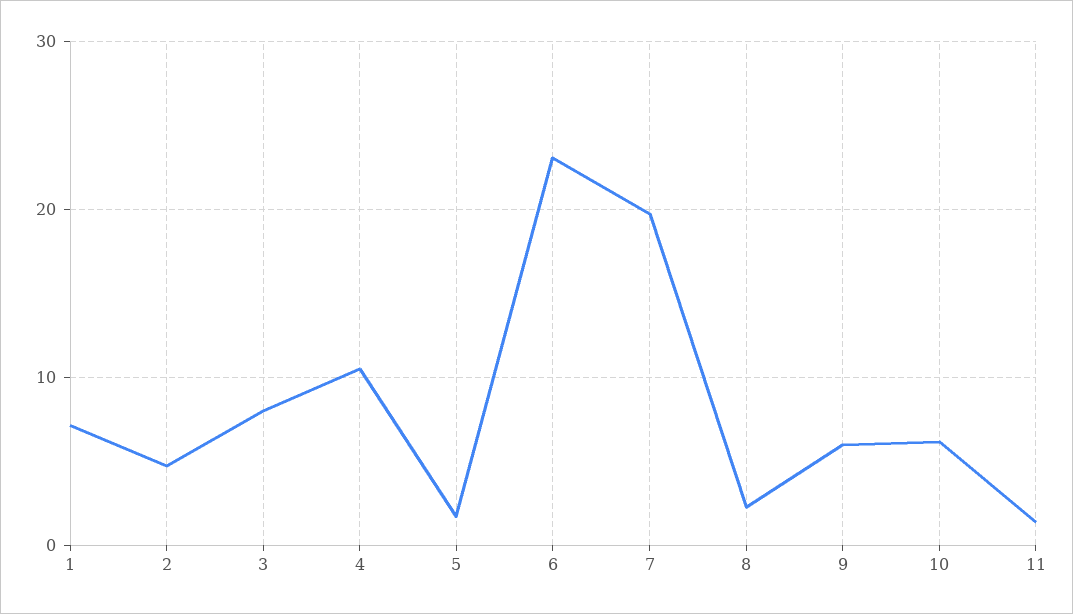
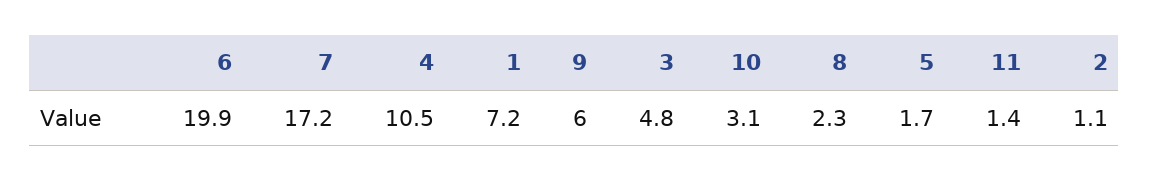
  {
    "1": 7.2,
-   "2": 5,
+   "2": 1.1,
-   "3": 8,
+   "3": 4.8,
    "4": 10.5,
    "5": 1.7,
-   "6": 23,
+   "6": 19.9,
-   "7": 20,
+   "7": 17.2,
    "8": 2.3,
    "9": 6,
-   "10": 6,
+   "10": 3.1,
    "11": 1.4
  }

